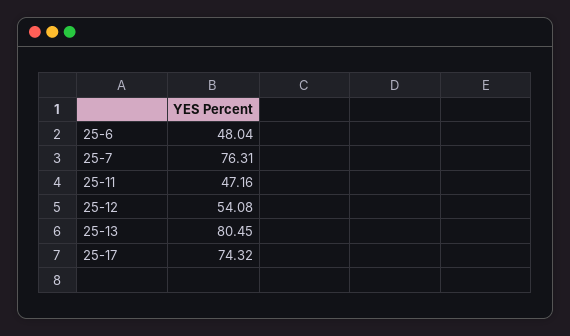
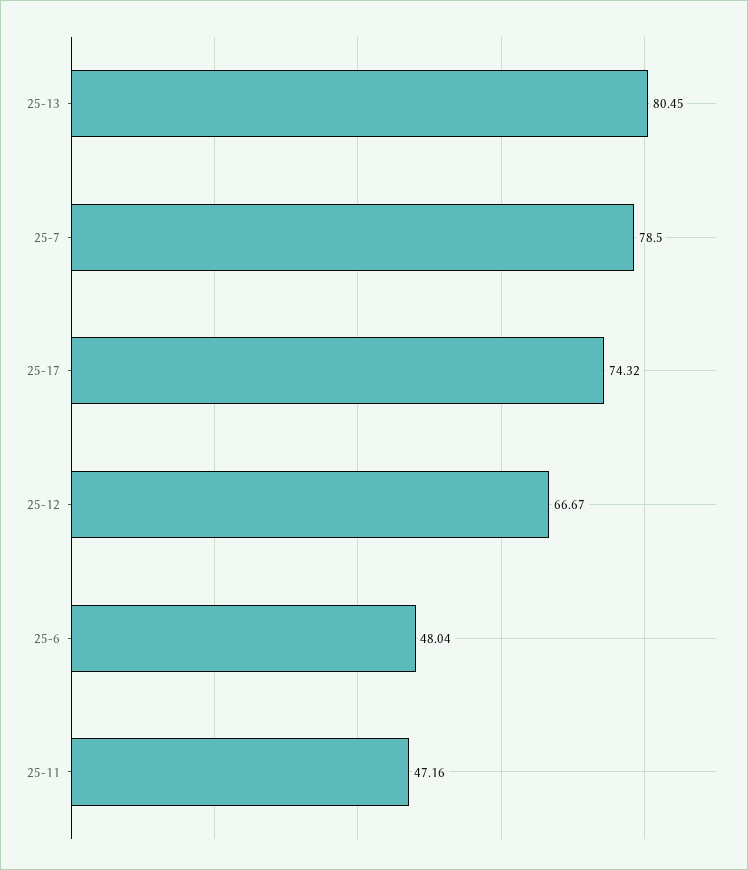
  {
    "25-6": 48.04,
-   "25-7": 76.31,
+   "25-7": 78.5,
    "25-11": 47.16,
-   "25-12": 54.08,
+   "25-12": 66.67,
    "25-13": 80.45,
    "25-17": 74.32
  }

